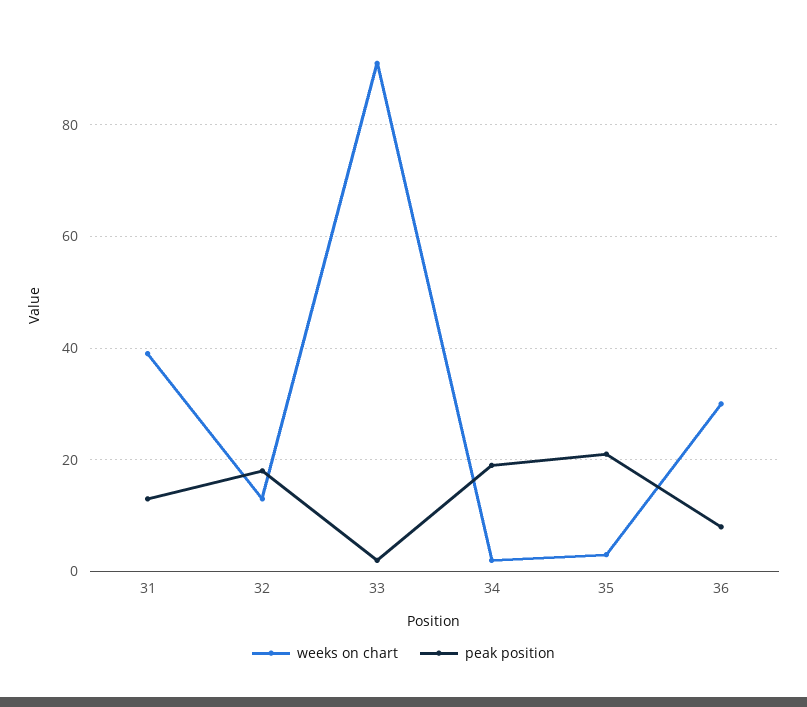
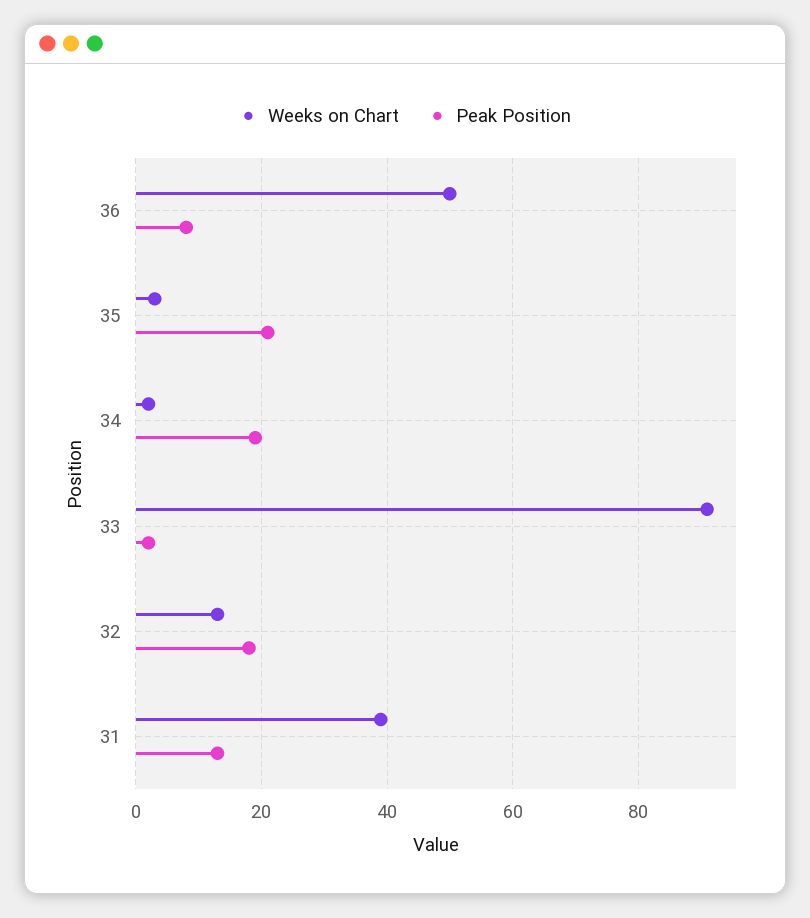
  {
    "weeks on chart": {
      "31": 40,
      "32": 15,
      "33": 90,
      "34": 0,
      "35": 5,
-     "36": 30
+     "36": 50
    },
    "peak position": {
      "31": 15,
      "32": 20,
      "33": 0,
      "34": 20,
      "35": 20,
      "36": 10
    }
  }

